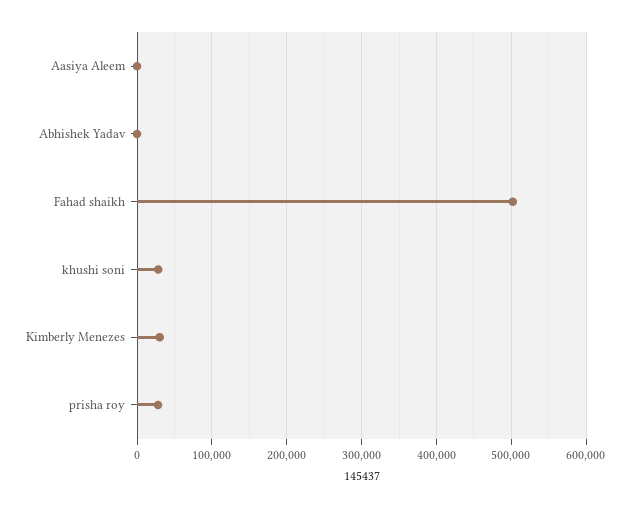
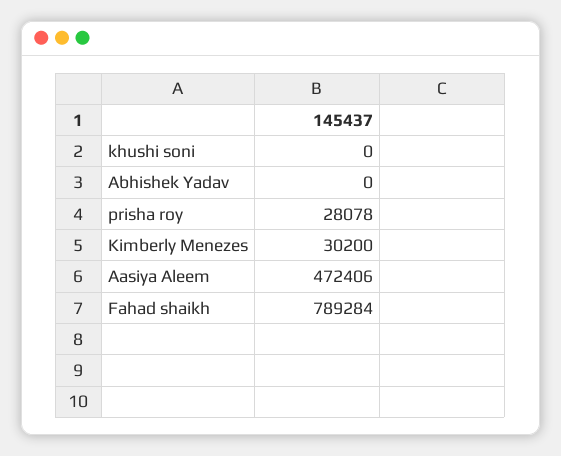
  {
-   "Aasiya Aleem": 0,
+   "Aasiya Aleem": 472406,
    "Abhishek Yadav": 0,
-   "Fahad shaikh": 500000,
+   "Fahad shaikh": 789284,
-   "khushi soni": 30000,
+   "khushi soni": 0,
    "Kimberly Menezes": 30200,
    "prisha roy": 28078
  }

